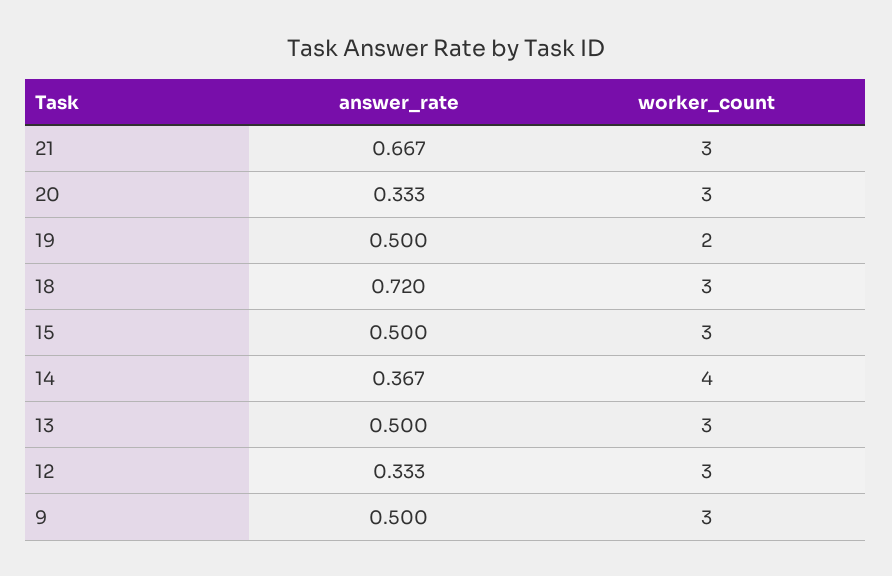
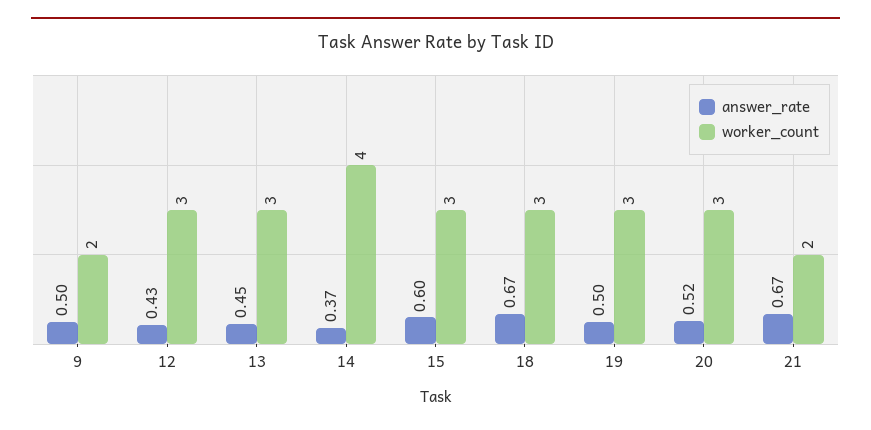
  {
    "answer_rate": {
      "21": 0.667,
-     "20": 0.333,
+     "20": 0.52,
      "19": 0.5,
-     "18": 0.72,
+     "18": 0.67,
-     "15": 0.5,
+     "15": 0.6,
      "14": 0.367,
-     "13": 0.5,
+     "13": 0.45,
-     "12": 0.333,
+     "12": 0.43,
      "9": 0.5
    },
    "worker_count": {
-     "21": 3,
+     "21": 2,
      "20": 3,
-     "19": 2,
+     "19": 3,
      "18": 3,
      "15": 3,
      "14": 4,
      "13": 3,
      "12": 3,
-     "9": 3
+     "9": 2
    }
  }

